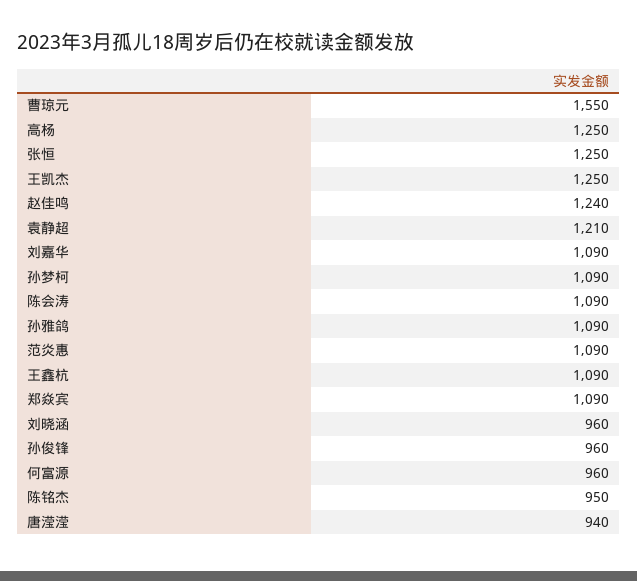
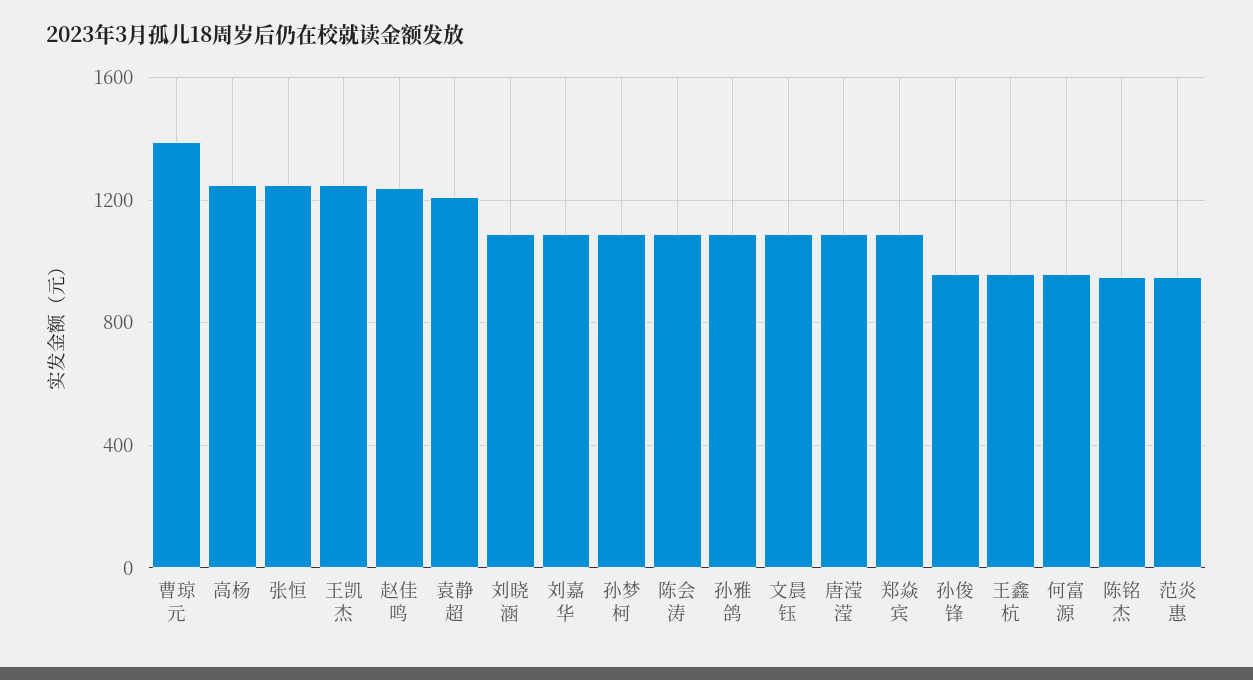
  {
-   "曹琼元": 1550,
+   "曹琼元": 1400,
    "高杨": 1250,
    "张恒": 1250,
    "王凯杰": 1250,
    "赵佳鸣": 1240,
    "袁静超": 1210,
    "刘嘉华": 1090,
    "孙梦柯": 1090,
    "陈会涛": 1090,
    "孙雅鸽": 1090,
-   "范炎惠": 1090,
+   "范炎惠": 950,
-   "王鑫杭": 1090,
+   "王鑫杭": 950,
    "郑焱宾": 1090,
-   "刘晓涵": 960,
+   "刘晓涵": 1100,
    "孙俊锋": 960,
    "何富源": 960,
    "陈铭杰": 950,
-   "唐滢滢": 940
+   "唐滢滢": 1100,
+   "文晨钰": 1100
  }

